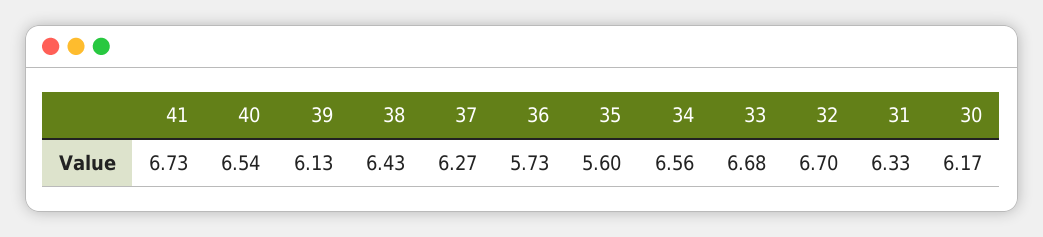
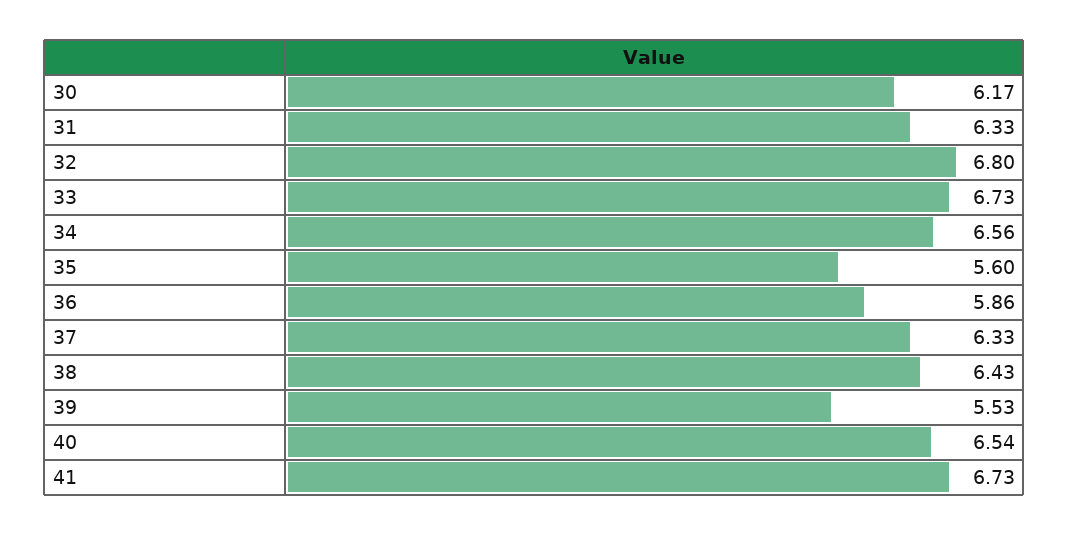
  {
    "41": 6.73,
    "40": 6.54,
-   "39": 6.13,
+   "39": 5.53,
    "38": 6.43,
-   "37": 6.27,
+   "37": 6.33,
-   "36": 5.73,
+   "36": 5.86,
    "35": 5.6,
    "34": 6.56,
-   "33": 6.68,
+   "33": 6.73,
-   "32": 6.7,
+   "32": 6.8,
    "31": 6.33,
    "30": 6.17
  }

